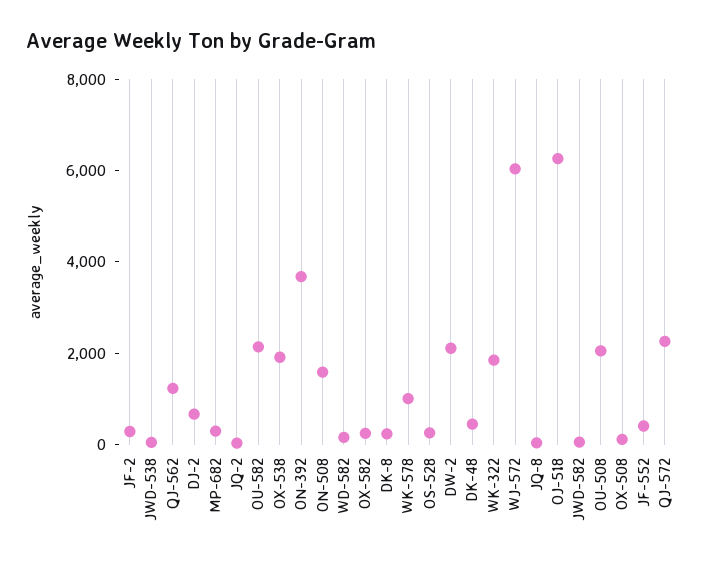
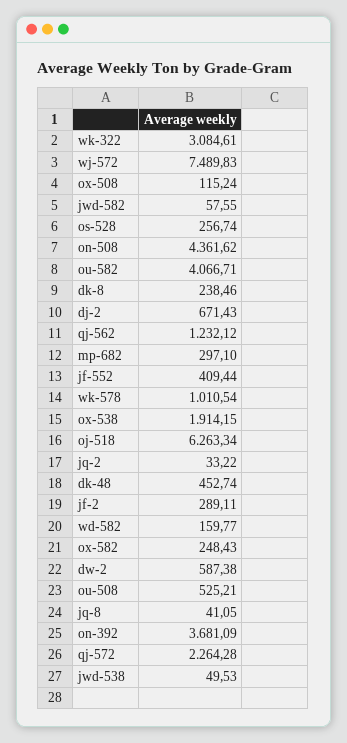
  {
    "JF-2": 289.11,
    "JWD-538": 49.53,
    "QJ-562": 1232.12,
    "DJ-2": 671.43,
    "MP-682": 297.1,
    "JQ-2": 33.22,
-   "OU-582": 2000,
+   "OU-582": 4066.71,
    "OX-538": 1914.15,
    "ON-392": 3681.09,
-   "ON-508": 1500,
+   "ON-508": 4361.62,
    "WD-582": 159.77,
    "OX-582": 248.43,
    "DK-8": 238.46,
    "WK-578": 1010.54,
    "OS-528": 256.74,
-   "DW-2": 2000,
+   "DW-2": 587.38,
    "DK-48": 452.74,
-   "WK-322": 2000,
+   "WK-322": 3084.61,
-   "WJ-572": 6000,
+   "WJ-572": 7489.83,
    "JQ-8": 41.05,
    "OJ-518": 6263.34,
    "JWD-582": 57.55,
-   "OU-508": 2000,
+   "OU-508": 525.21,
    "OX-508": 115.24,
    "JF-552": 409.44,
    "QJ-572": 2264.28
  }

